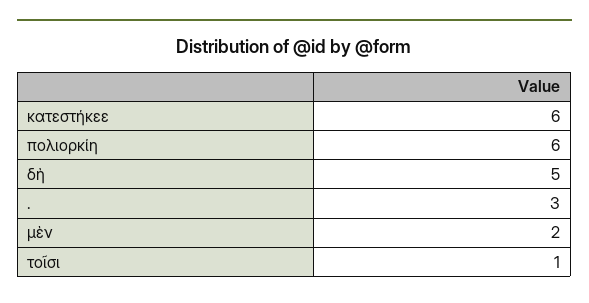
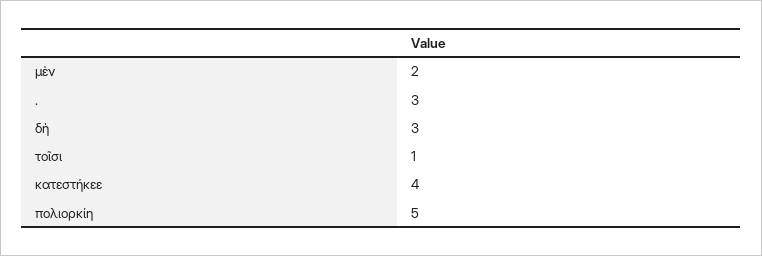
  {
-   "κατεστήκεε": 6,
+   "κατεστήκεε": 4,
-   "πολιορκίη": 6,
+   "πολιορκίη": 5,
-   "δὴ": 5,
+   "δὴ": 3,
    ".": 3,
    "μὲν": 2,
    "τοῖσι": 1
  }

